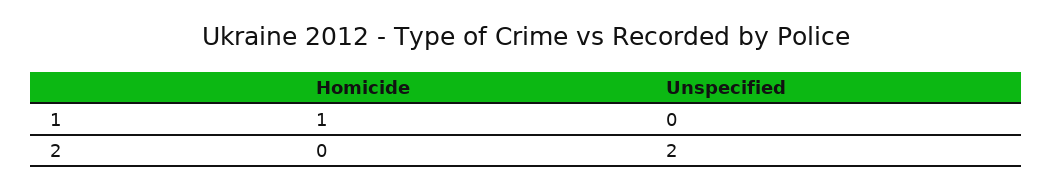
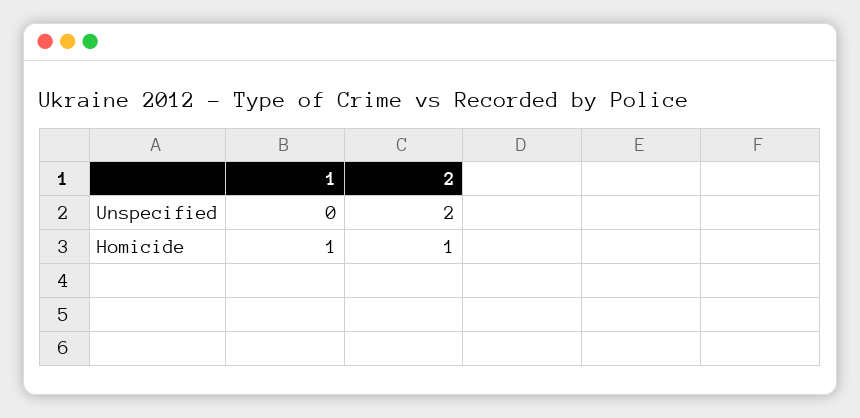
  {
    "Homicide": {
      "1": 1,
-     "2": 0
+     "2": 1
    },
    "Unspecified": {
      "1": 0,
      "2": 2
    }
  }

